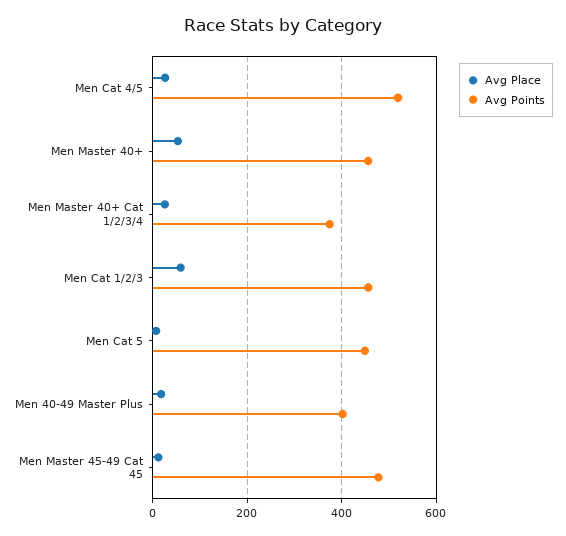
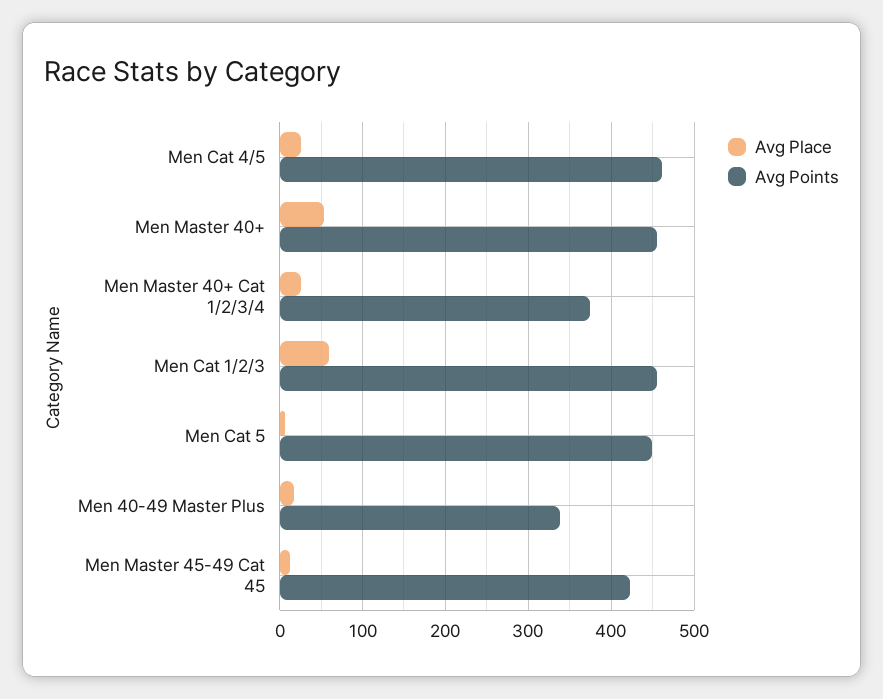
  {
    "Avg Place": {
      "Men Cat 4/5": 30,
      "Men Master 40+": 50,
      "Men Master 40+ Cat 1/2/3/4": 30,
      "Men Cat 1/2/3": 60,
      "Men Cat 5": 10,
      "Men 40-49 Master Plus": 20,
      "Men Master 45-49 Cat 45": 10
    },
    "Avg Points": {
-     "Men Cat 4/5": 520,
+     "Men Cat 4/5": 460,
      "Men Master 40+": 460,
      "Men Master 40+ Cat 1/2/3/4": 370,
      "Men Cat 1/2/3": 460,
      "Men Cat 5": 450,
-     "Men 40-49 Master Plus": 400,
+     "Men 40-49 Master Plus": 340,
-     "Men Master 45-49 Cat 45": 480
+     "Men Master 45-49 Cat 45": 420
    }
  }

